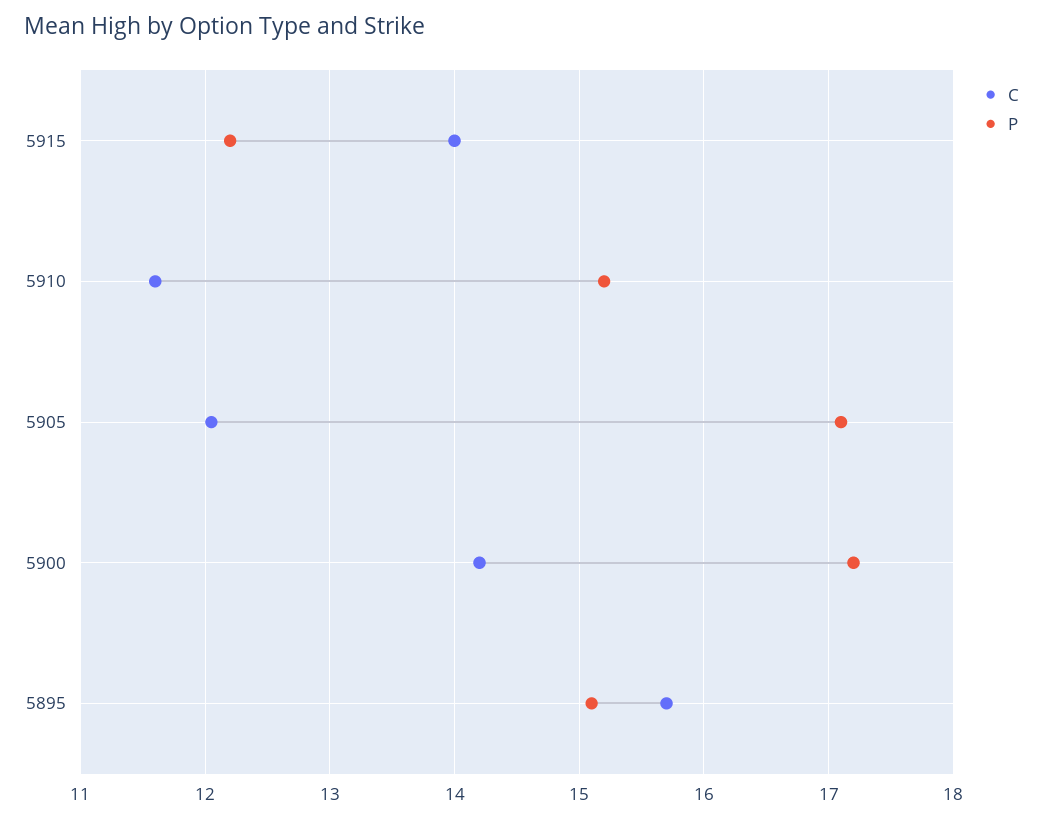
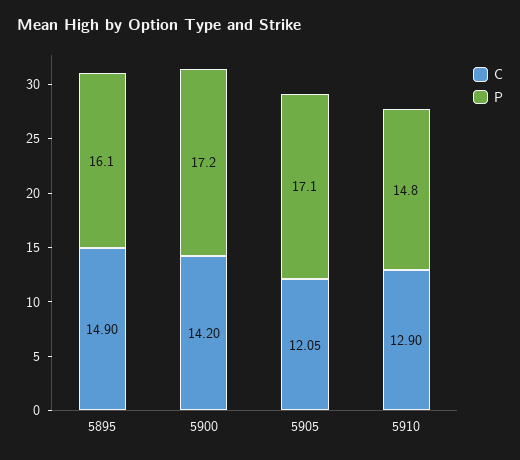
  {
    "C": {
-     "5915": 14,
-     "5910": 11.6,
+     "5910": 12.9,
      "5905": 12.05,
      "5900": 14.2,
-     "5895": 15.7
+     "5895": 14.9
    },
    "P": {
-     "5915": 12.2,
-     "5910": 15.2,
+     "5910": 14.8,
      "5905": 17.1,
      "5900": 17.2,
-     "5895": 15.1
+     "5895": 16.1
    }
  }

